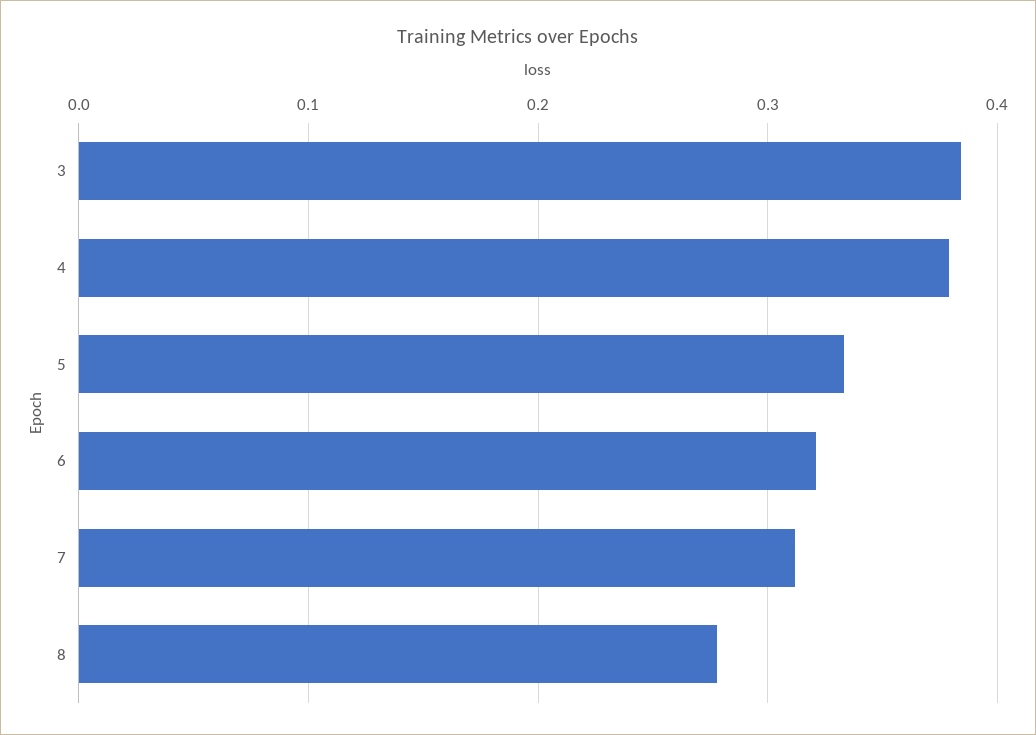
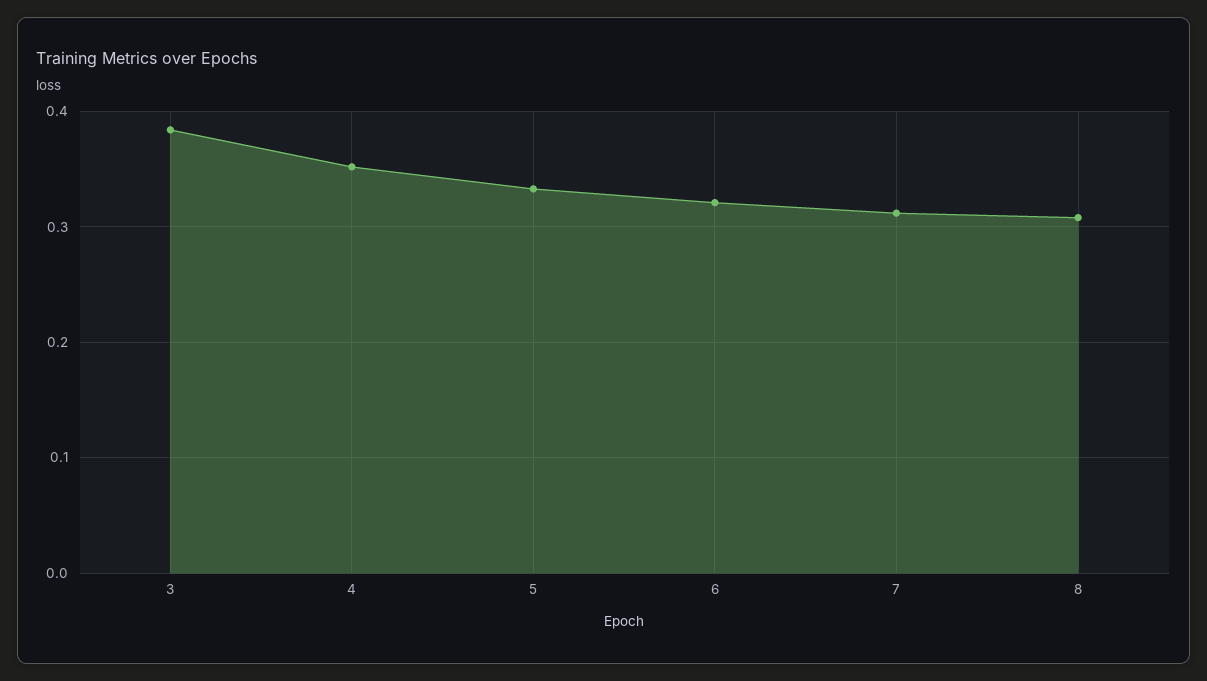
  {
    "3": 0.38,
-   "4": 0.38,
+   "4": 0.35,
    "5": 0.33,
    "6": 0.32,
    "7": 0.31,
-   "8": 0.28
+   "8": 0.31
  }

